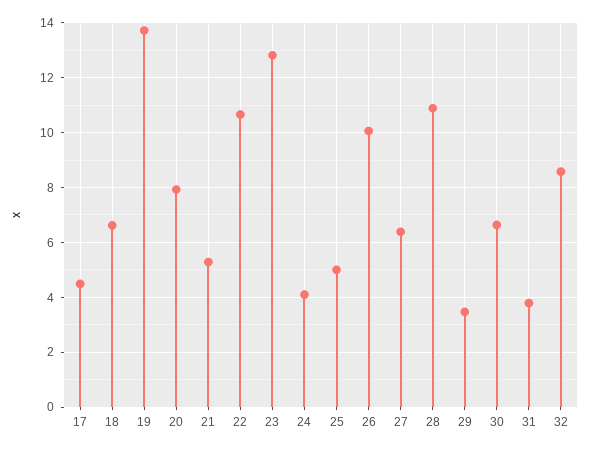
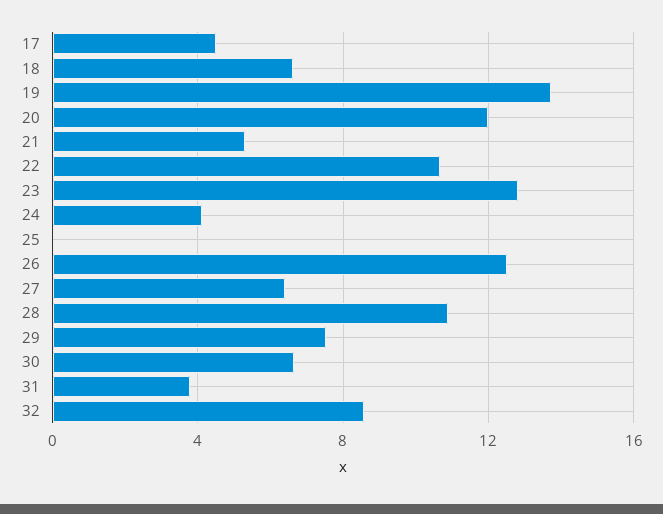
  {
    "17": 4.5,
    "18": 6.5,
    "19": 13.75,
-   "20": 8,
+   "20": 12,
    "21": 5.25,
    "22": 10.75,
    "23": 12.75,
    "24": 4,
-   "25": 5,
+   "25": 0,
-   "26": 10,
+   "26": 12.5,
    "27": 6.5,
    "28": 11,
-   "29": 3.5,
+   "29": 7.5,
    "30": 6.75,
    "31": 3.75,
    "32": 8.5
  }

